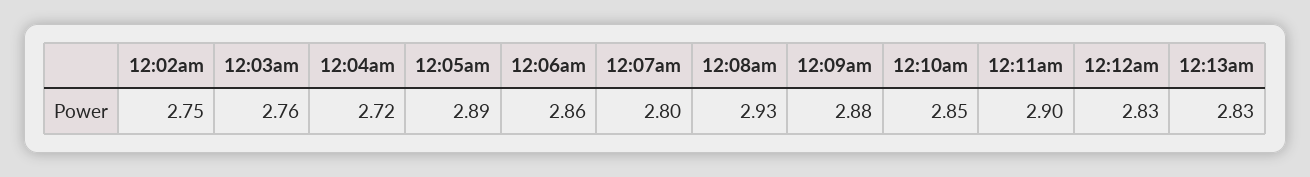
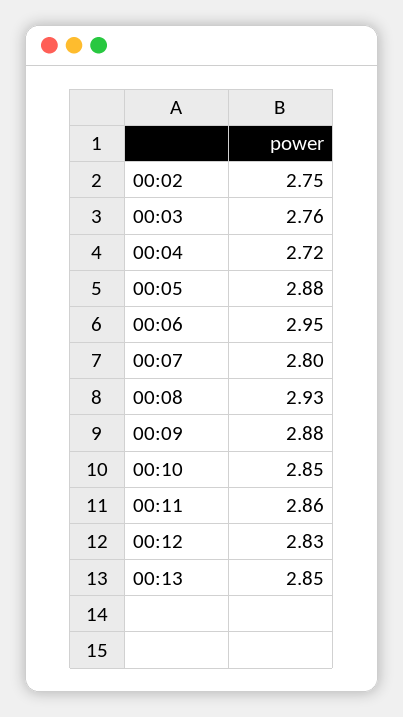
  {
    "12:02am": 2.75,
    "12:03am": 2.76,
    "12:04am": 2.72,
-   "12:05am": 2.89,
+   "12:05am": 2.88,
-   "12:06am": 2.86,
+   "12:06am": 2.95,
    "12:07am": 2.8,
    "12:08am": 2.93,
    "12:09am": 2.88,
    "12:10am": 2.85,
-   "12:11am": 2.9,
+   "12:11am": 2.86,
    "12:12am": 2.83,
-   "12:13am": 2.83
+   "12:13am": 2.85
  }

